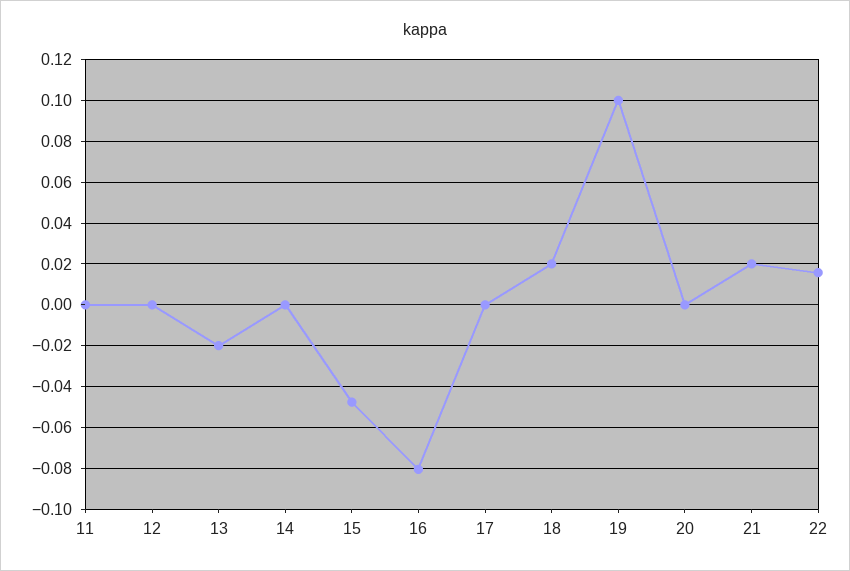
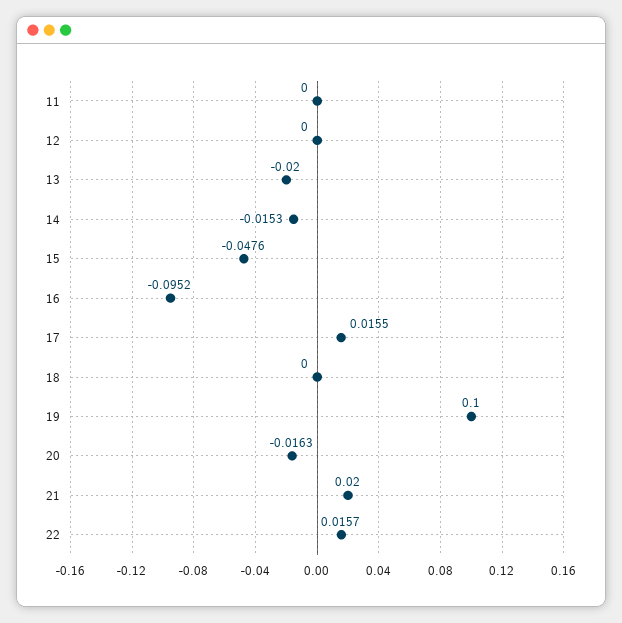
  {
    "11": 0,
    "12": 0,
    "13": -0.02,
-   "14": 0,
+   "14": -0.0153,
    "15": -0.0476,
-   "16": -0.08,
+   "16": -0.0952,
-   "17": 0,
+   "17": 0.0155,
-   "18": 0.02,
+   "18": 0,
    "19": 0.1,
-   "20": 0,
+   "20": -0.0163,
    "21": 0.02,
    "22": 0.0157
  }

